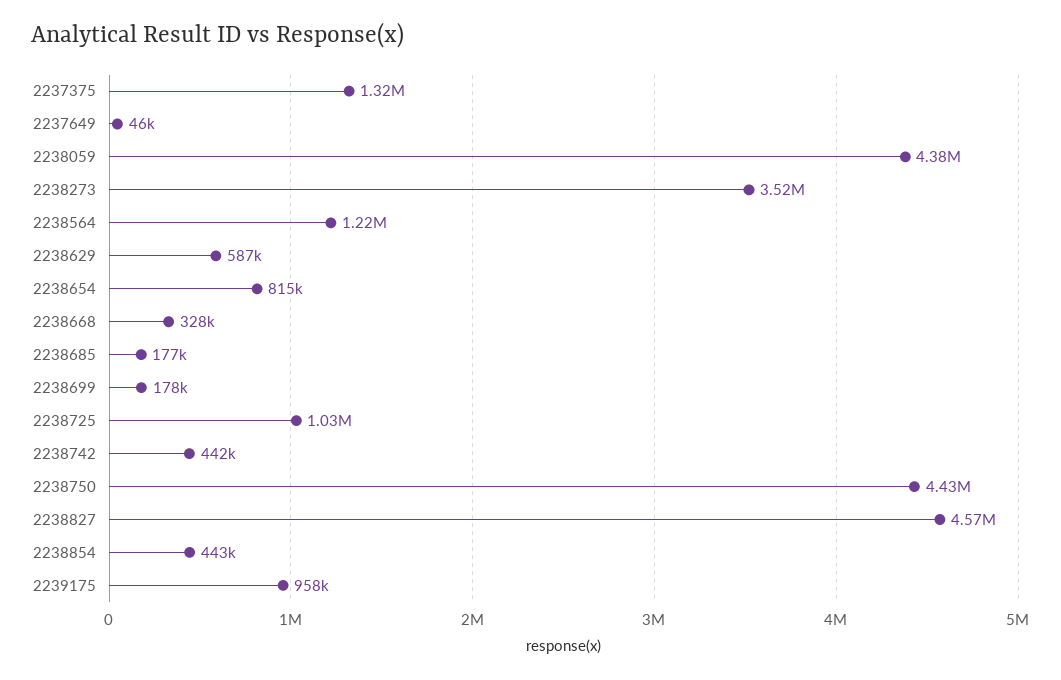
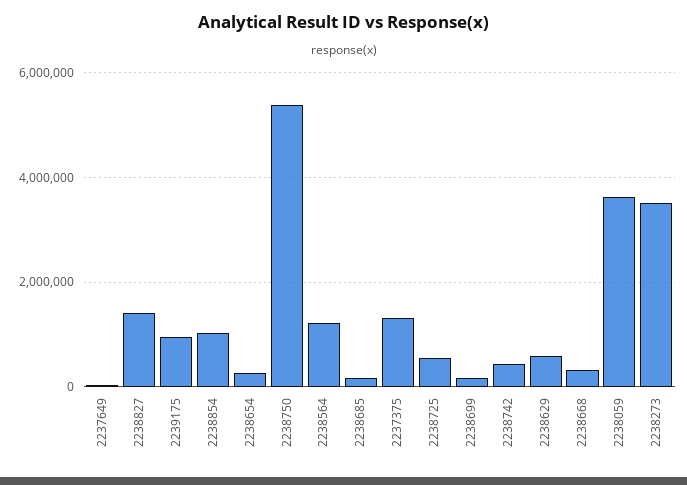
  {
    "2237375": 1320000,
    "2237649": 46000,
-   "2238059": 4380000,
+   "2238059": 3600000,
    "2238273": 3520000,
    "2238564": 1220000,
    "2238629": 587000,
-   "2238654": 815000,
+   "2238654": 200000,
    "2238668": 328000,
    "2238685": 177000,
    "2238699": 178000,
-   "2238725": 1030000,
+   "2238725": 600000,
    "2238742": 442000,
-   "2238750": 4430000,
+   "2238750": 5400000,
-   "2238827": 4570000,
+   "2238827": 1400000,
-   "2238854": 443000,
+   "2238854": 1000000,
    "2239175": 958000
  }

